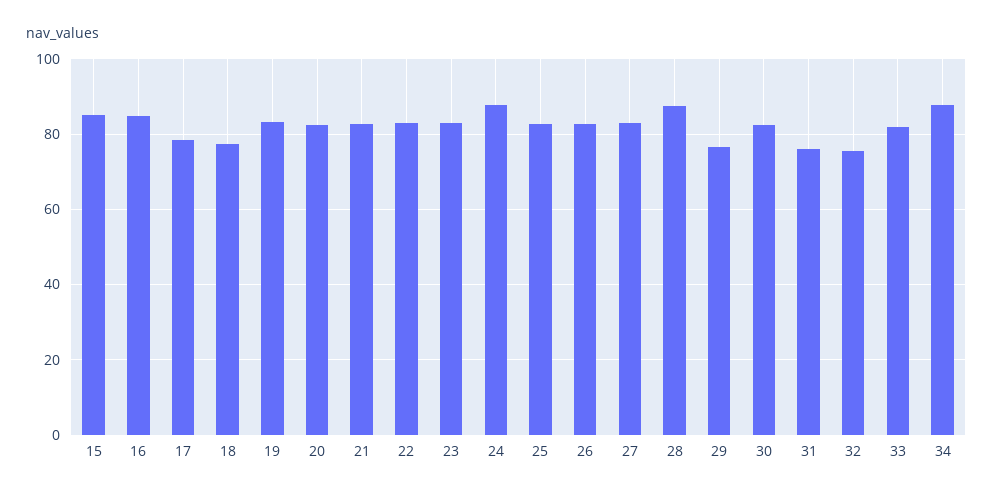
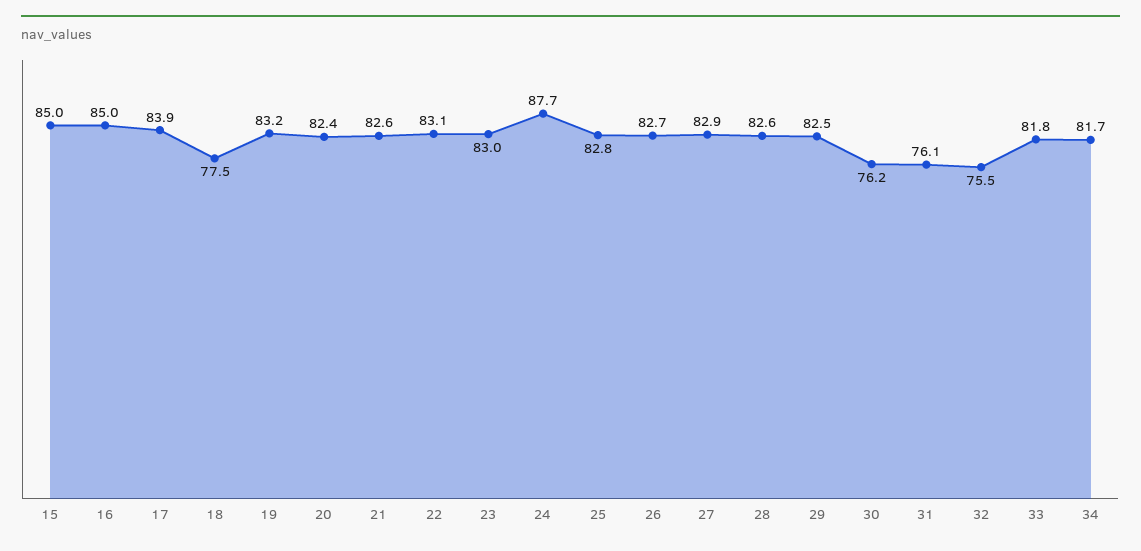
  {
    "15": 85,
    "16": 85,
-   "17": 78,
+   "17": 83.9,
    "18": 77.5,
    "19": 83.2,
    "20": 82.4,
    "21": 82.6,
    "22": 83.1,
    "23": 83,
    "24": 87.7,
    "25": 82.8,
    "26": 82.7,
    "27": 82.9,
-   "28": 88,
+   "28": 82.6,
-   "29": 76,
+   "29": 82.5,
-   "30": 82,
+   "30": 76.2,
    "31": 76.1,
    "32": 75.5,
    "33": 81.8,
-   "34": 88
+   "34": 81.7
  }

